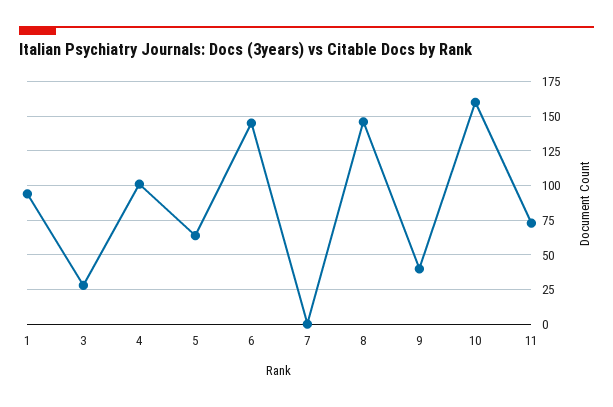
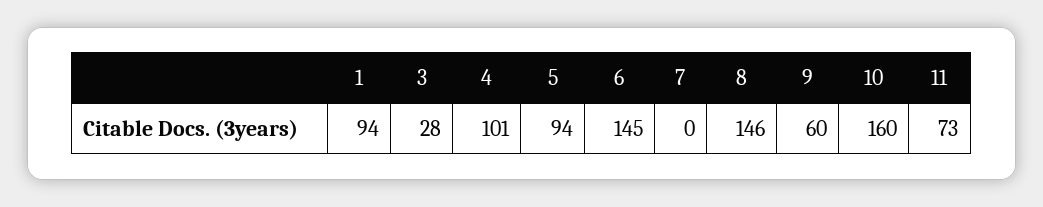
  {
    "1": 94,
    "3": 28,
    "4": 101,
-   "5": 65,
+   "5": 94,
    "6": 145,
    "7": 0,
    "8": 146,
-   "9": 40,
+   "9": 60,
    "10": 160,
    "11": 73
  }

